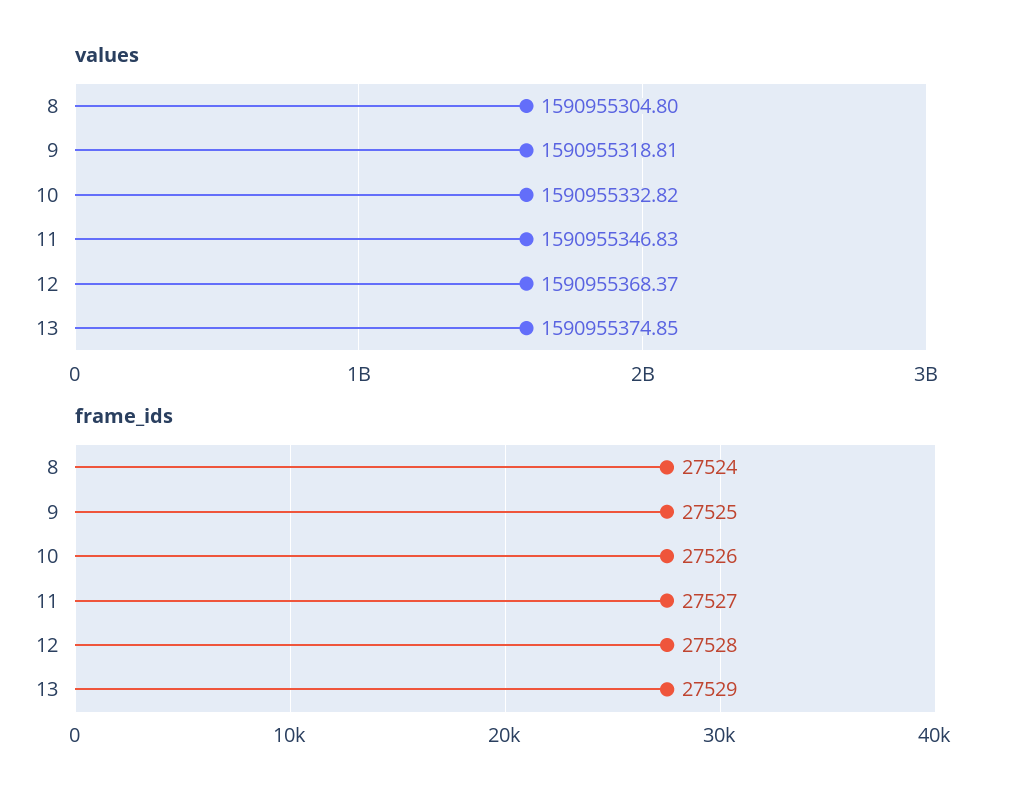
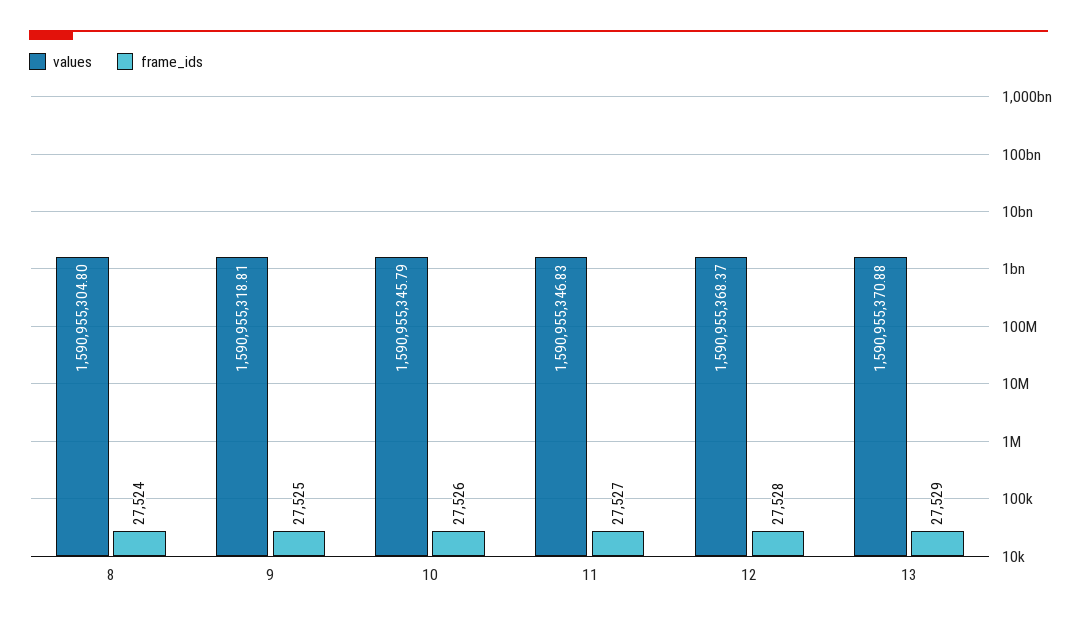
  {
    "values": {
      "8": 1590955304.8,
      "9": 1590955318.81,
-     "10": 1590955332.82,
+     "10": 1590955345.79,
      "11": 1590955346.83,
      "12": 1590955368.37,
-     "13": 1590955374.85
+     "13": 1590955370.88
    },
    "frame_ids": {
      "8": 27524,
      "9": 27525,
      "10": 27526,
      "11": 27527,
      "12": 27528,
      "13": 27529
    }
  }

